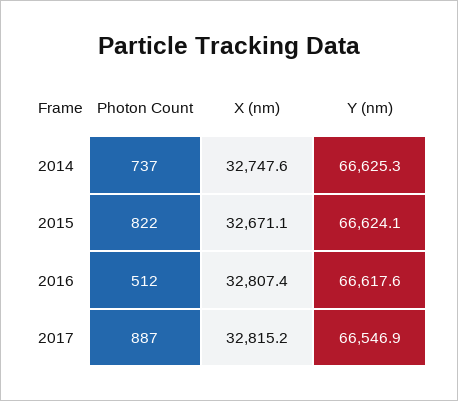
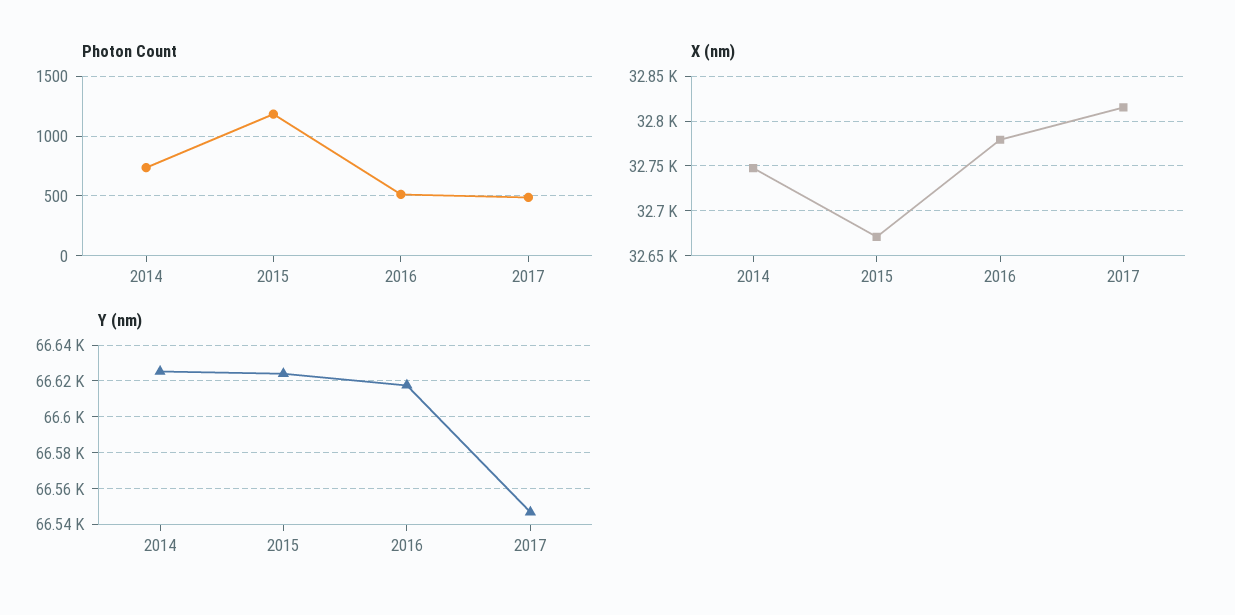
  {
    "Photon Count": {
      "2014": 737,
-     "2015": 822,
+     "2015": 1200,
      "2016": 512,
-     "2017": 887
+     "2017": 500
    },
    "X (nm)": {
      "2014": 32747.6,
      "2015": 32671.1,
-     "2016": 32807.4,
+     "2016": 32780,
      "2017": 32815.2
    },
    "Y (nm)": {
      "2014": 66625.3,
      "2015": 66624.1,
      "2016": 66617.6,
      "2017": 66546.9
    }
  }

